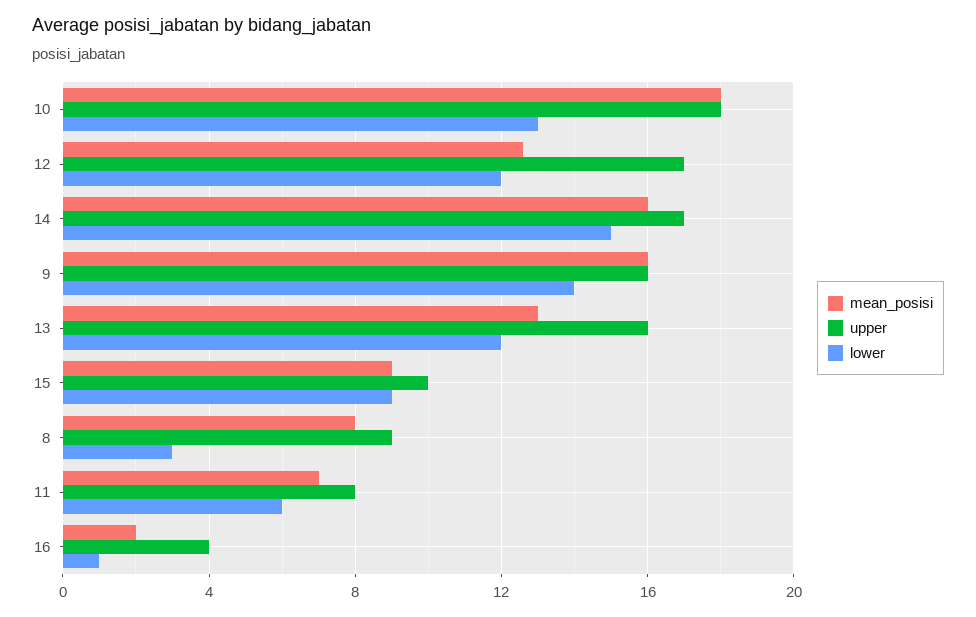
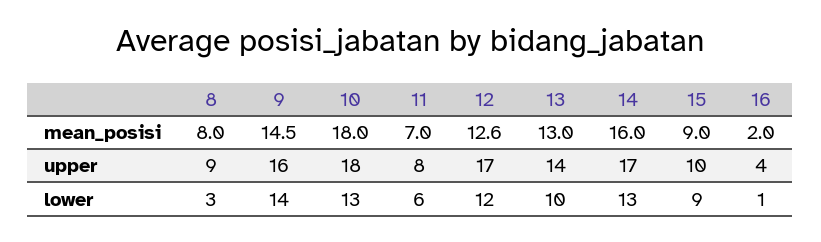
  {
    "mean_posisi": {
      "10": 18,
      "12": 12.6,
      "14": 16,
-     "9": 16,
+     "9": 14.5,
      "13": 13,
      "15": 9,
      "8": 8,
      "11": 7,
      "16": 2
    },
    "upper": {
      "10": 18,
      "12": 17,
      "14": 17,
      "9": 16,
-     "13": 16,
+     "13": 14,
      "15": 10,
      "8": 9,
      "11": 8,
      "16": 4
    },
    "lower": {
      "10": 13,
      "12": 12,
-     "14": 15,
+     "14": 13,
      "9": 14,
-     "13": 12,
+     "13": 10,
      "15": 9,
      "8": 3,
      "11": 6,
      "16": 1
    }
  }

